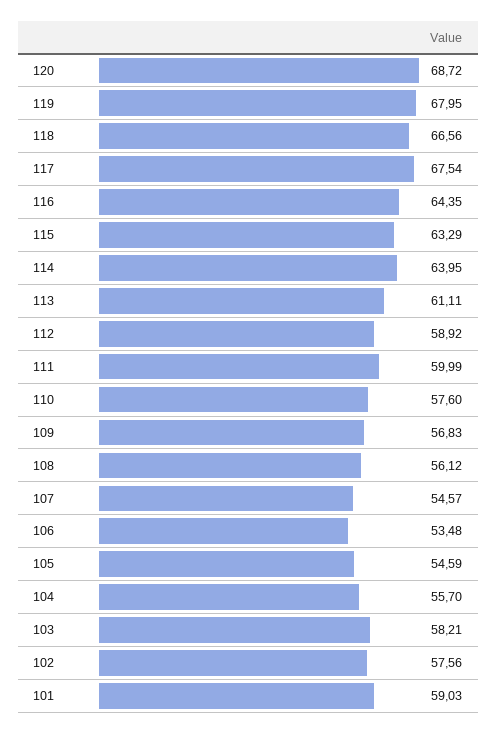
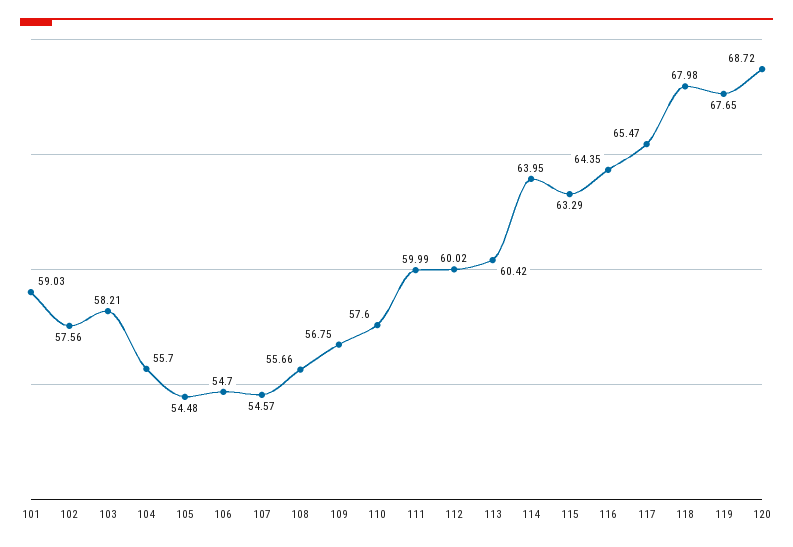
  {
    "120": 68.72,
-   "119": 67.95,
+   "119": 67.65,
-   "118": 66.56,
+   "118": 67.98,
-   "117": 67.54,
+   "117": 65.47,
    "116": 64.35,
    "115": 63.29,
    "114": 63.95,
-   "113": 61.11,
+   "113": 60.42,
-   "112": 58.92,
+   "112": 60.02,
    "111": 59.99,
    "110": 57.6,
-   "109": 56.83,
+   "109": 56.75,
-   "108": 56.12,
+   "108": 55.66,
    "107": 54.57,
-   "106": 53.48,
+   "106": 54.7,
-   "105": 54.59,
+   "105": 54.48,
    "104": 55.7,
    "103": 58.21,
    "102": 57.56,
    "101": 59.03
  }

